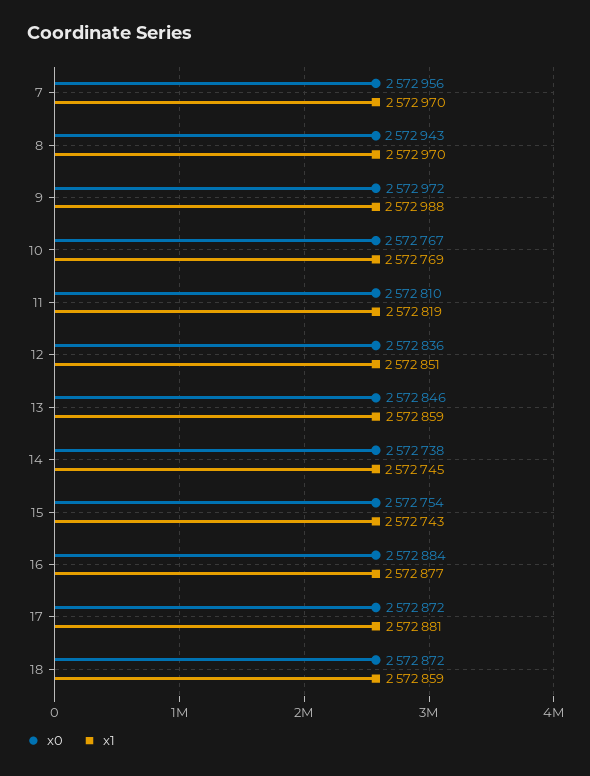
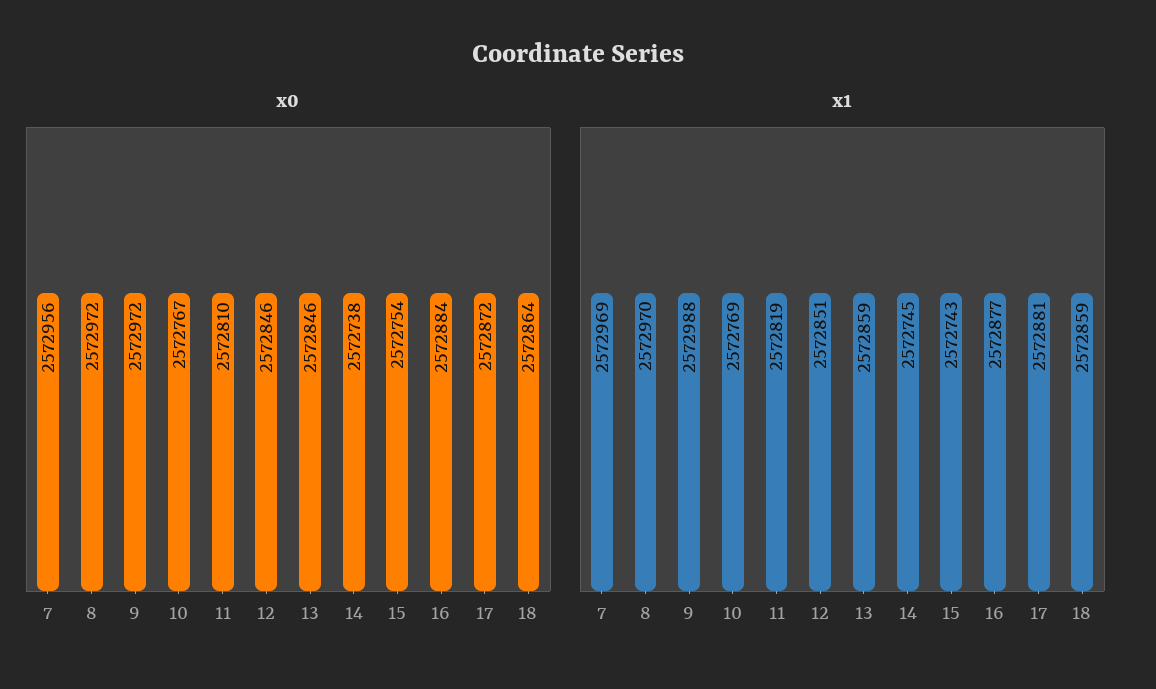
  {
    "x0": {
      "7": 2572956,
-     "8": 2572943,
+     "8": 2572972,
      "9": 2572972,
      "10": 2572767,
      "11": 2572810,
-     "12": 2572836,
+     "12": 2572846,
      "13": 2572846,
      "14": 2572738,
      "15": 2572754,
      "16": 2572884,
      "17": 2572872,
-     "18": 2572872
+     "18": 2572864
    },
    "x1": {
-     "7": 2572970,
+     "7": 2572969,
      "8": 2572970,
      "9": 2572988,
      "10": 2572769,
      "11": 2572819,
      "12": 2572851,
      "13": 2572859,
      "14": 2572745,
      "15": 2572743,
      "16": 2572877,
      "17": 2572881,
      "18": 2572859
    }
  }

